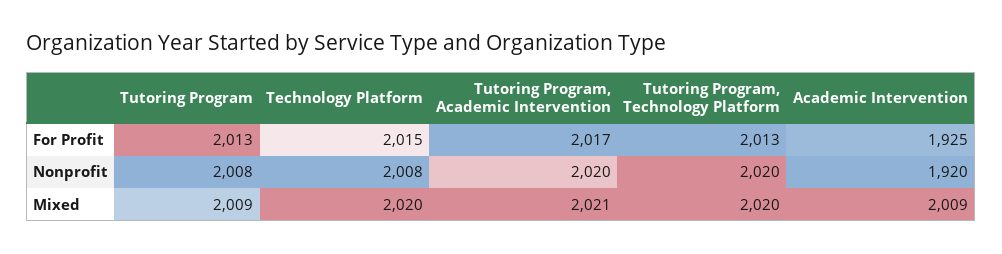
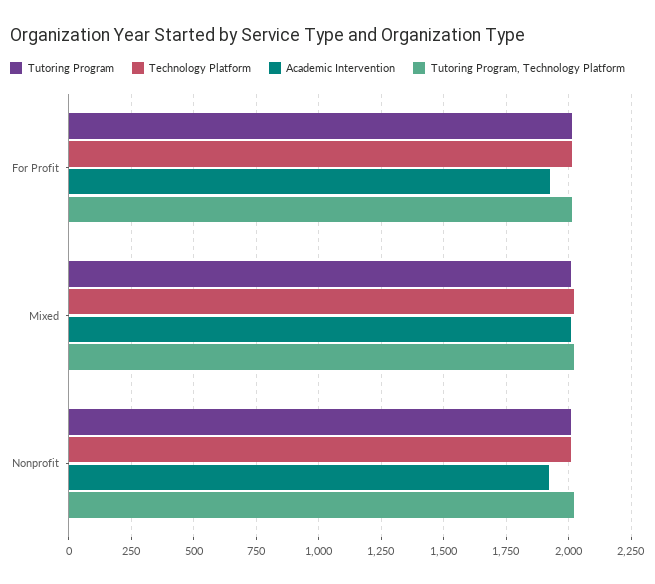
  {
    "Tutoring Program": {
      "For Profit": 2013,
      "Nonprofit": 2008,
      "Mixed": 2009
    },
    "Technology Platform": {
      "For Profit": 2015,
      "Nonprofit": 2008,
      "Mixed": 2020
    },
-   "Tutoring Program, Academic Intervention": {
-     "For Profit": 2017,
-     "Nonprofit": 2020,
-     "Mixed": 2021
-   },
    "Tutoring Program, Technology Platform": {
      "For Profit": 2013,
      "Nonprofit": 2020,
      "Mixed": 2020
    },
    "Academic Intervention": {
      "For Profit": 1925,
      "Nonprofit": 1920,
      "Mixed": 2009
    }
  }

